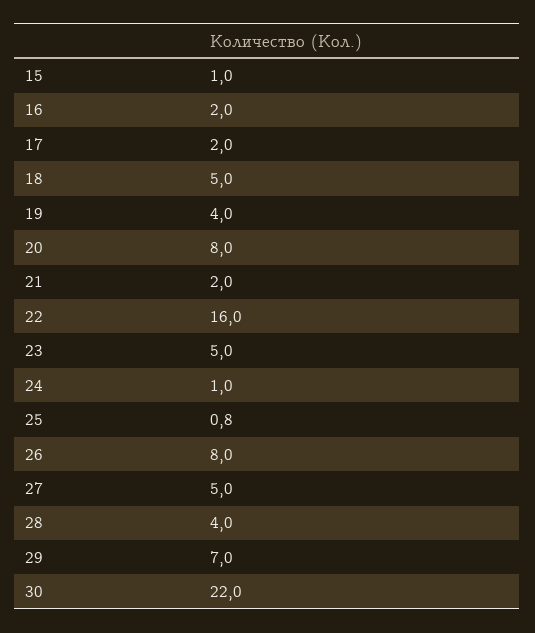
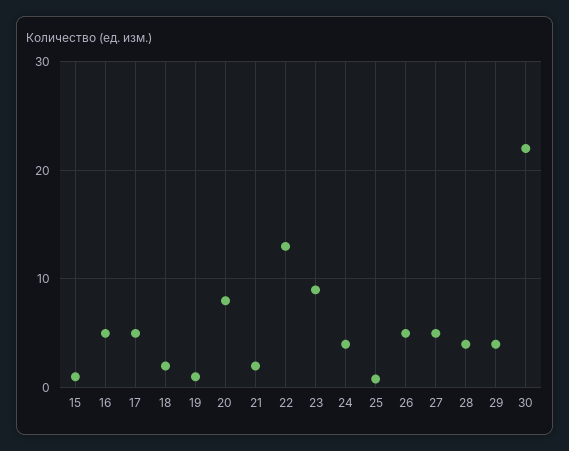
  {
    "15": 1,
-   "16": 2,
+   "16": 5,
-   "17": 2,
+   "17": 5,
-   "18": 5,
+   "18": 2,
-   "19": 4,
+   "19": 1,
    "20": 8,
    "21": 2,
-   "22": 16,
+   "22": 13,
-   "23": 5,
+   "23": 9,
-   "24": 1,
+   "24": 4,
    "25": 0.8,
-   "26": 8,
+   "26": 5,
    "27": 5,
    "28": 4,
-   "29": 7,
+   "29": 4,
    "30": 22
  }

